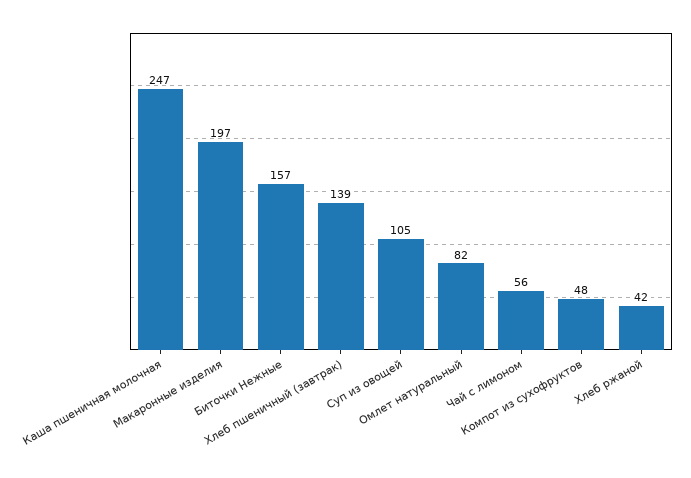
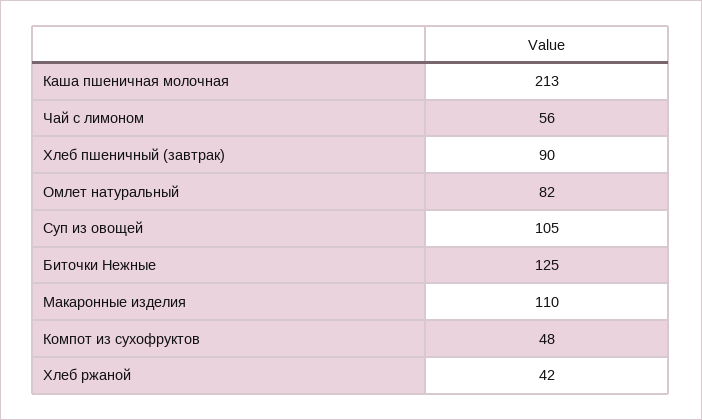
  {
-   "Каша пшеничная молочная": 247,
+   "Каша пшеничная молочная": 213,
-   "Макаронные изделия": 197,
+   "Макаронные изделия": 110,
-   "Биточки Нежные": 157,
+   "Биточки Нежные": 125,
-   "Хлеб пшеничный (завтрак)": 139,
+   "Хлеб пшеничный (завтрак)": 90,
    "Суп из овощей": 105,
    "Омлет натуральный": 82,
    "Чай с лимоном": 56,
    "Компот из сухофруктов": 48,
    "Хлеб ржаной": 42
  }

